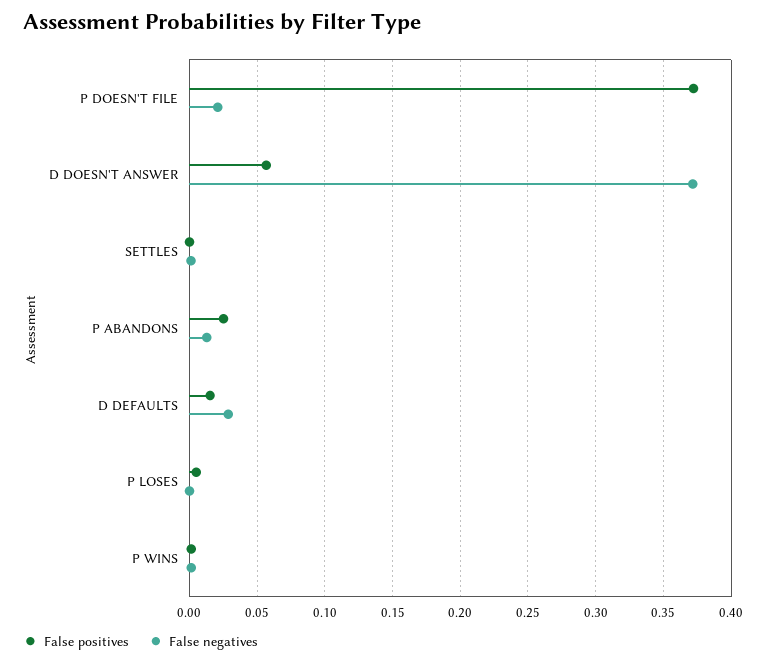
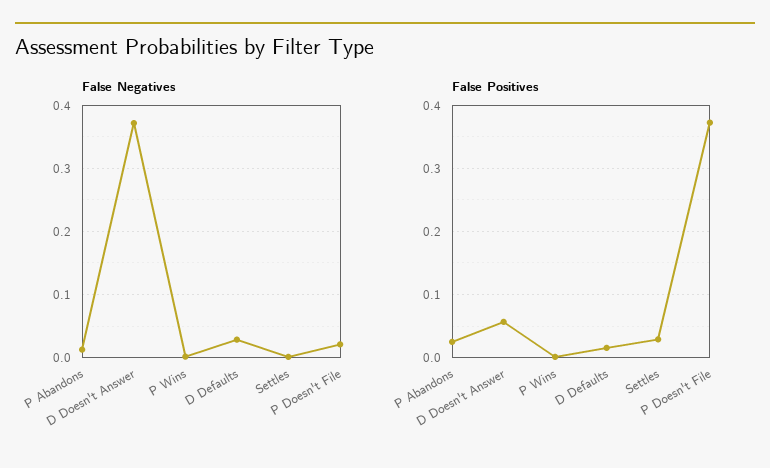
  {
    "False positives": {
      "P DOESN'T FILE": 0.37,
      "D DOESN'T ANSWER": 0.055,
-     "SETTLES": 0,
+     "SETTLES": 0.03,
      "P ABANDONS": 0.025,
      "D DEFAULTS": 0.015,
-     "P LOSES": 0.005,
      "P WINS": 0
    },
    "False negatives": {
      "P DOESN'T FILE": 0.02,
      "D DOESN'T ANSWER": 0.37,
      "SETTLES": 0,
      "P ABANDONS": 0.015,
      "D DEFAULTS": 0.03,
-     "P LOSES": 0,
      "P WINS": 0
    }
  }

